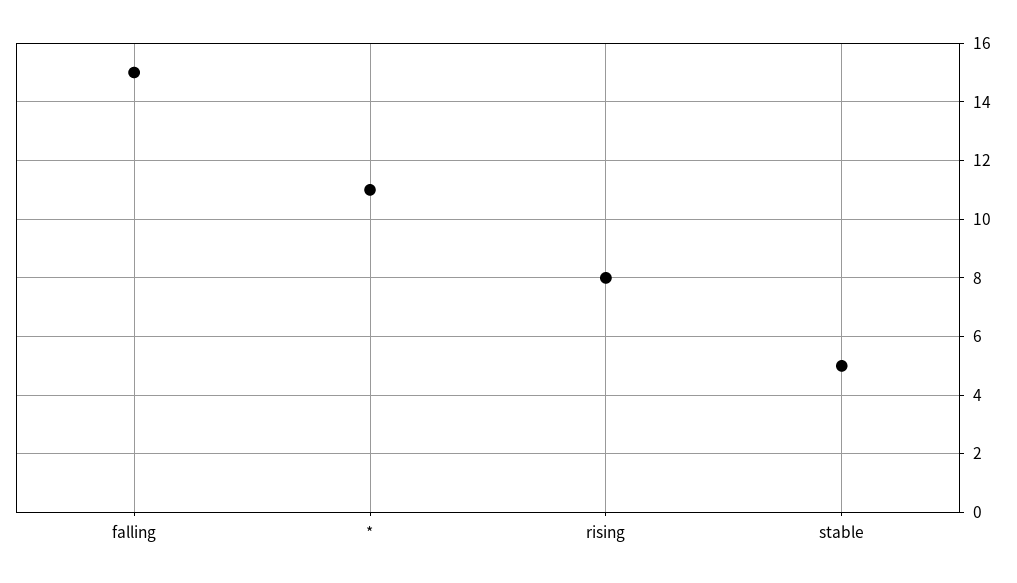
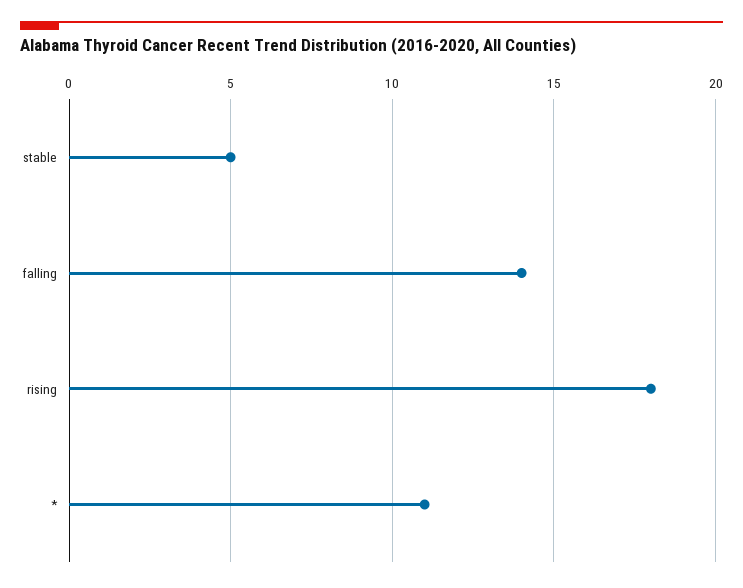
  {
-   "falling": 15,
+   "falling": 14,
    "*": 11,
-   "rising": 8,
+   "rising": 18,
    "stable": 5
  }

